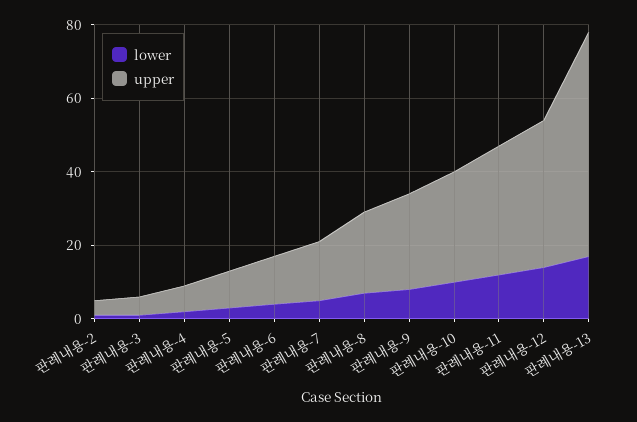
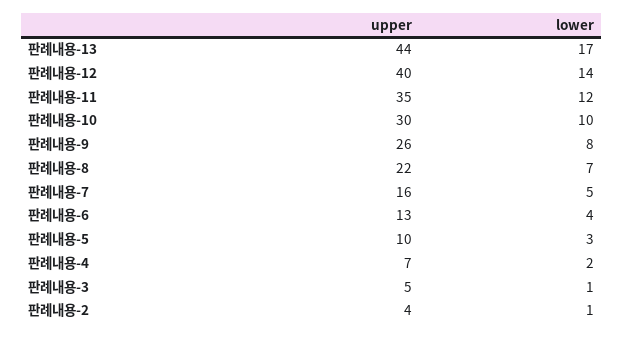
  {
    "lower": {
      "판례내용-2": 1,
      "판례내용-3": 1,
      "판례내용-4": 2,
      "판례내용-5": 3,
      "판례내용-6": 4,
      "판례내용-7": 5,
      "판례내용-8": 7,
      "판례내용-9": 8,
      "판례내용-10": 10,
      "판례내용-11": 12,
      "판례내용-12": 14,
      "판례내용-13": 17
    },
    "upper": {
      "판례내용-2": 4,
      "판례내용-3": 5,
      "판례내용-4": 7,
      "판례내용-5": 10,
      "판례내용-6": 13,
      "판례내용-7": 16,
      "판례내용-8": 22,
      "판례내용-9": 26,
      "판례내용-10": 30,
      "판례내용-11": 35,
      "판례내용-12": 40,
-     "판례내용-13": 60
+     "판례내용-13": 44
    }
  }

